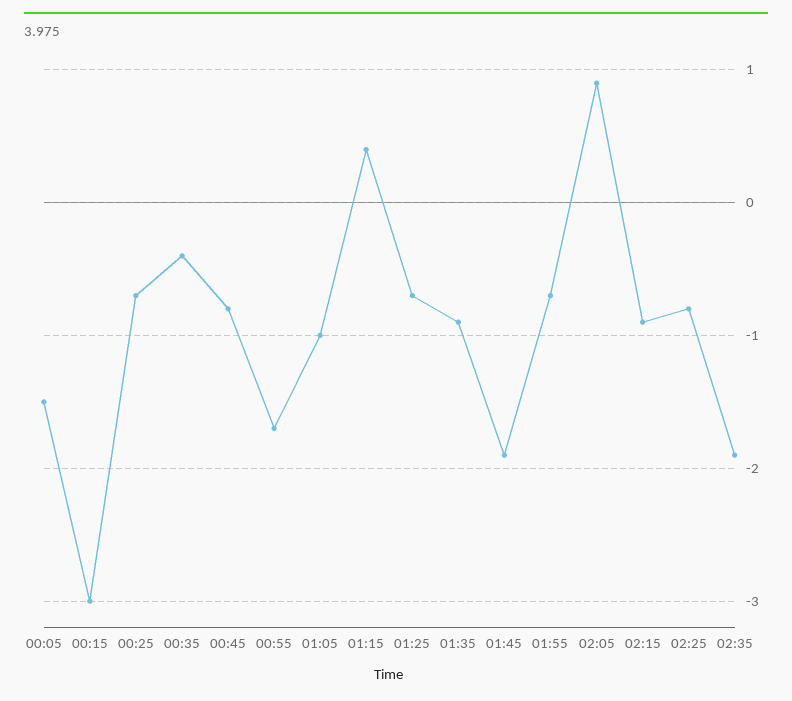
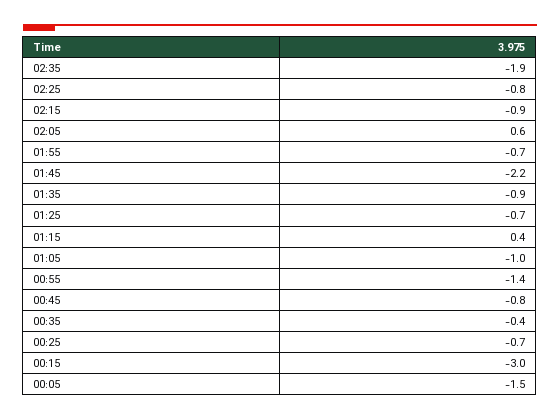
  {
    "00:05": -1.5,
    "00:15": -3,
    "00:25": -0.7,
    "00:35": -0.4,
    "00:45": -0.8,
-   "00:55": -1.7,
+   "00:55": -1.4,
    "01:05": -1,
    "01:15": 0.4,
    "01:25": -0.7,
    "01:35": -0.9,
-   "01:45": -1.9,
+   "01:45": -2.2,
    "01:55": -0.7,
-   "02:05": 0.9,
+   "02:05": 0.6,
    "02:15": -0.9,
    "02:25": -0.8,
    "02:35": -1.9
  }

